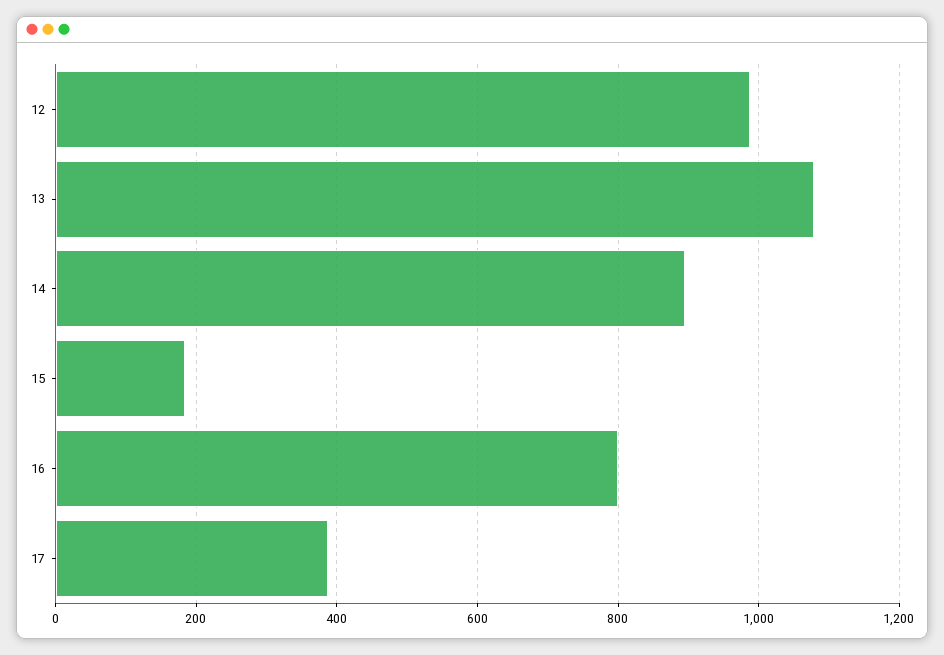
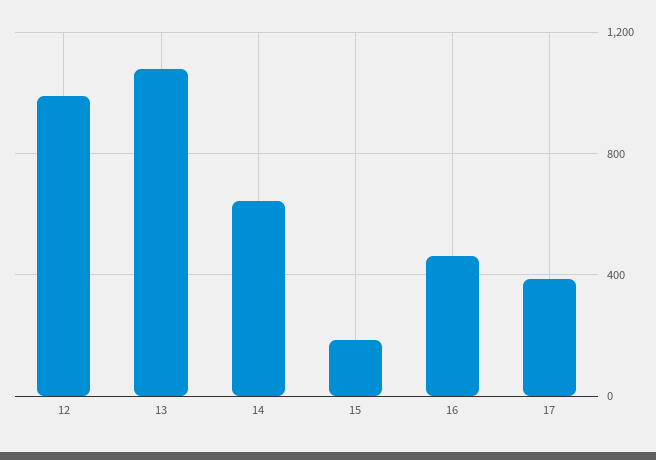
  {
    "12": 980,
    "13": 1080,
-   "14": 900,
+   "14": 650,
    "15": 180,
-   "16": 800,
+   "16": 450,
    "17": 380
  }

